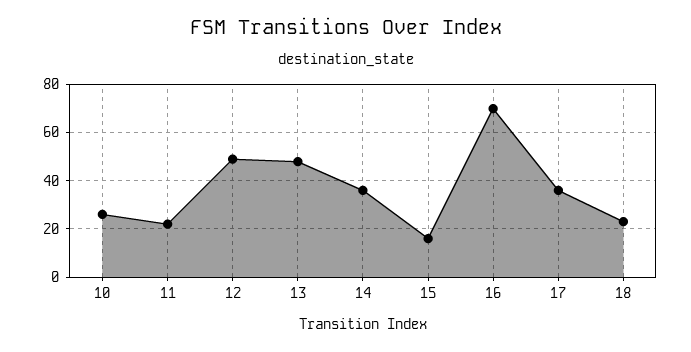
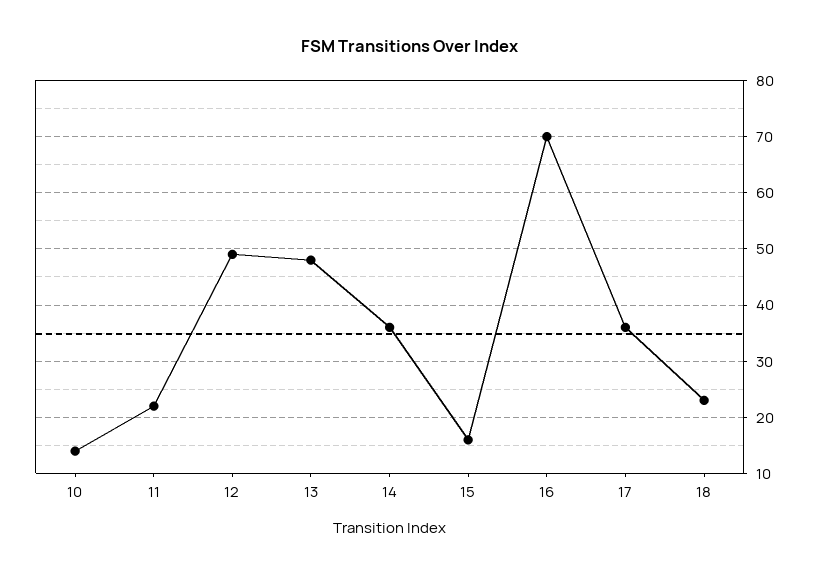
  {
-   "10": 25,
+   "10": 15,
    "11": 20,
    "12": 50,
    "13": 50,
    "14": 35,
    "15": 15,
    "16": 70,
    "17": 35,
    "18": 25
  }

